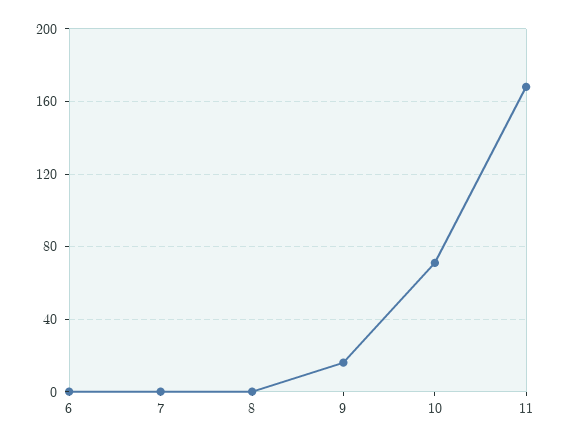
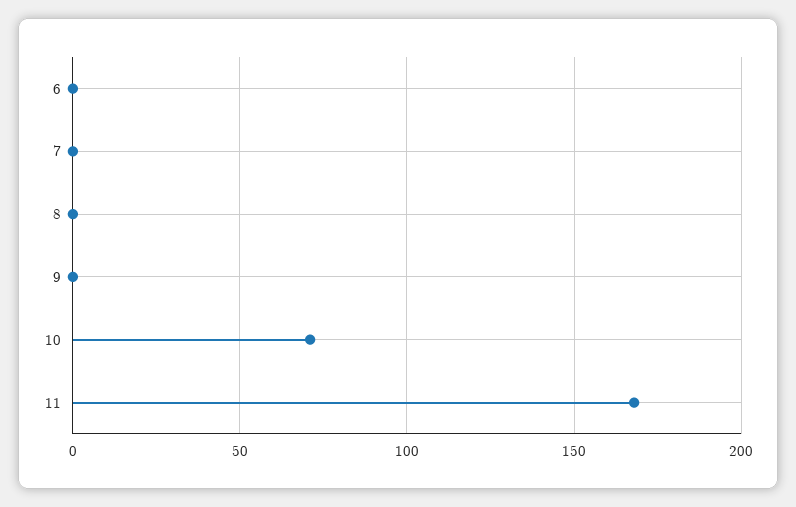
  {
    "6": 0,
    "7": 0,
    "8": 0,
-   "9": 15,
+   "9": 0,
    "10": 70,
    "11": 170
  }

